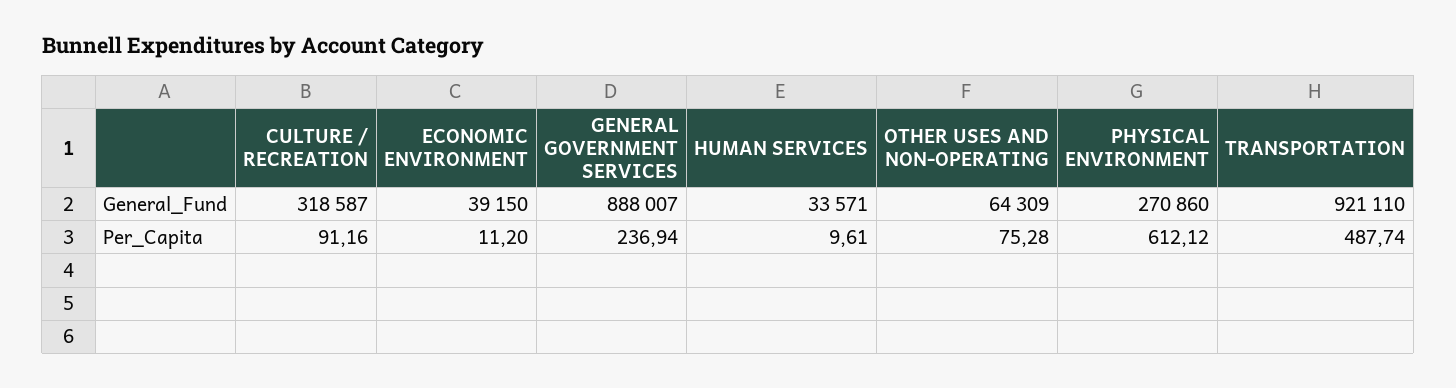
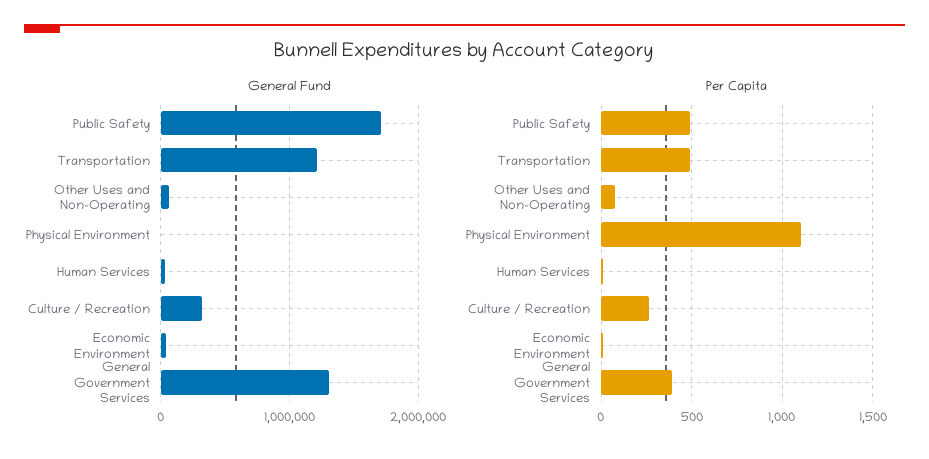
  {
    "General_Fund": {
      "CULTURE / RECREATION": 318587,
      "ECONOMIC ENVIRONMENT": 39150,
-     "GENERAL GOVERNMENT SERVICES": 888007,
+     "GENERAL GOVERNMENT SERVICES": 1300000,
      "HUMAN SERVICES": 33571,
      "OTHER USES AND NON-OPERATING": 64309,
-     "PHYSICAL ENVIRONMENT": 270860,
+     "PHYSICAL ENVIRONMENT": 0,
-     "TRANSPORTATION": 921110
+     "TRANSPORTATION": 1200000,
+     "Public Safety": 1700000
    },
    "Per_Capita": {
-     "CULTURE / RECREATION": 91.16,
+     "CULTURE / RECREATION": 250,
      "ECONOMIC ENVIRONMENT": 11.2,
-     "GENERAL GOVERNMENT SERVICES": 236.94,
+     "GENERAL GOVERNMENT SERVICES": 400,
      "HUMAN SERVICES": 9.61,
      "OTHER USES AND NON-OPERATING": 75.28,
-     "PHYSICAL ENVIRONMENT": 612.12,
+     "PHYSICAL ENVIRONMENT": 1100,
-     "TRANSPORTATION": 487.74
+     "TRANSPORTATION": 487.74,
+     "Public Safety": 500
    }
  }

